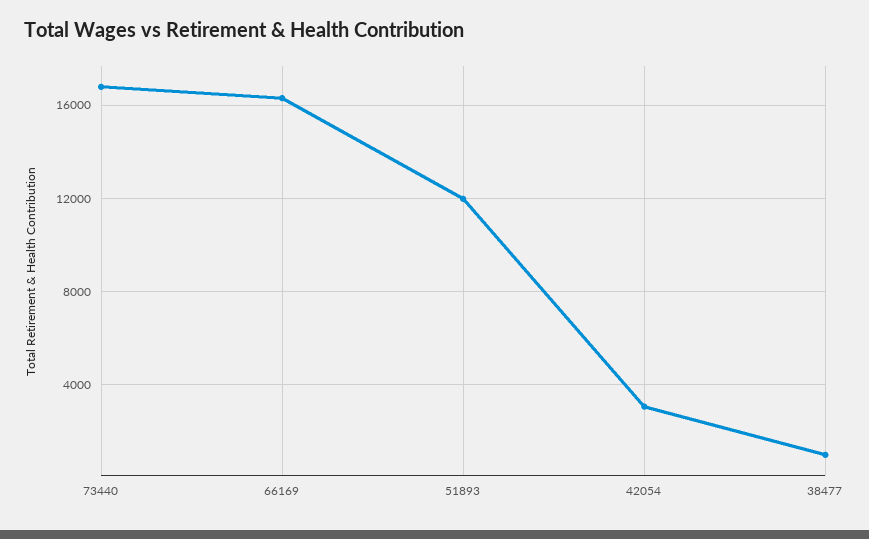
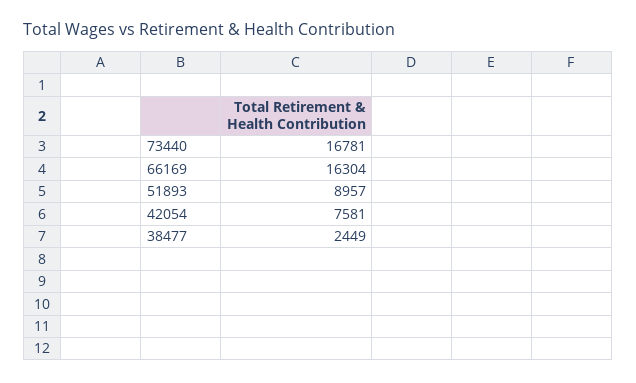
  {
    "73440": 16781,
    "66169": 16304,
-   "51893": 12000,
+   "51893": 8957,
-   "42054": 3000,
+   "42054": 7581,
-   "38477": 1000
+   "38477": 2449
  }

